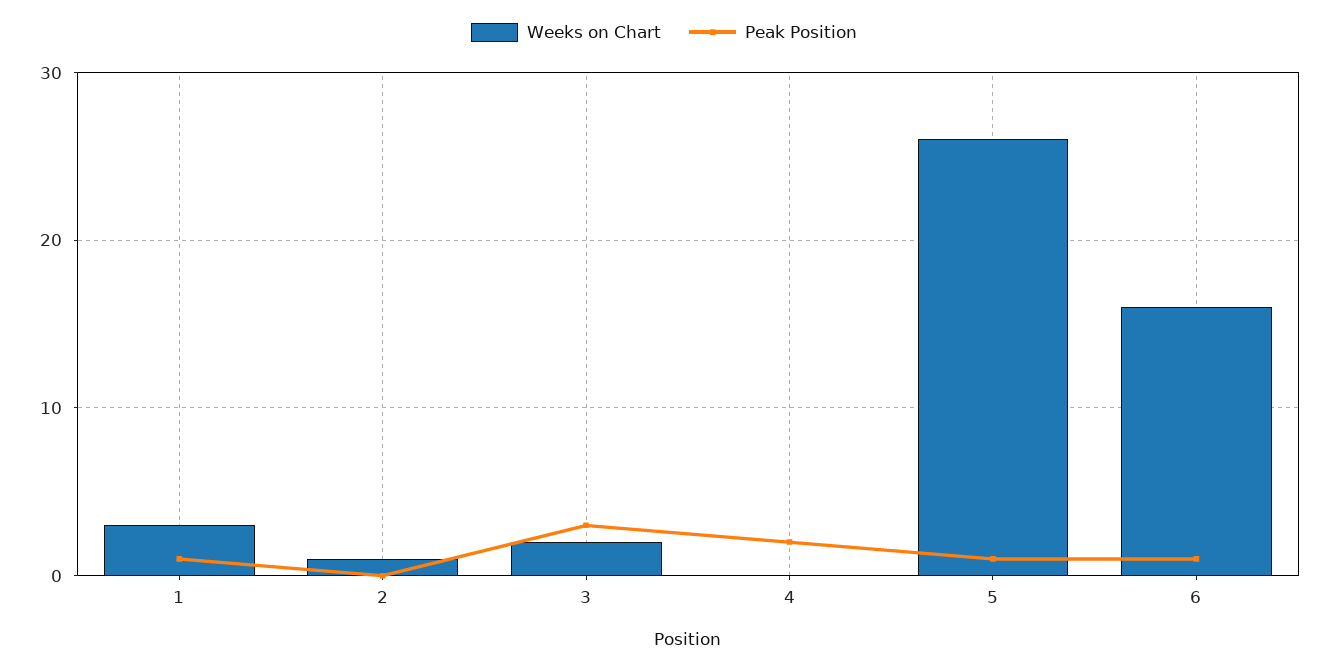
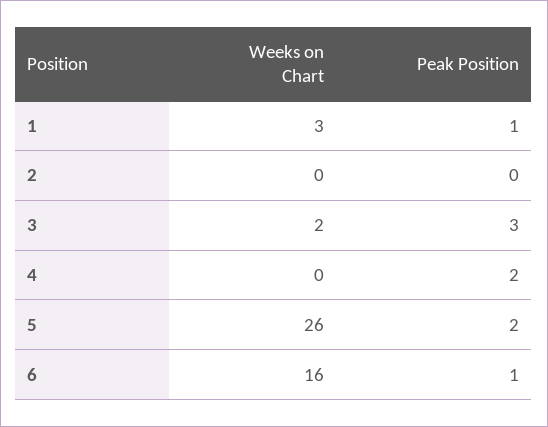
  {
    "Weeks on Chart": {
      "1": 3,
-     "2": 1,
+     "2": 0,
      "3": 2,
      "4": 0,
      "5": 26,
      "6": 16
    },
    "Peak Position": {
      "1": 1,
      "2": 0,
      "3": 3,
      "4": 2,
-     "5": 1,
+     "5": 2,
      "6": 1
    }
  }

